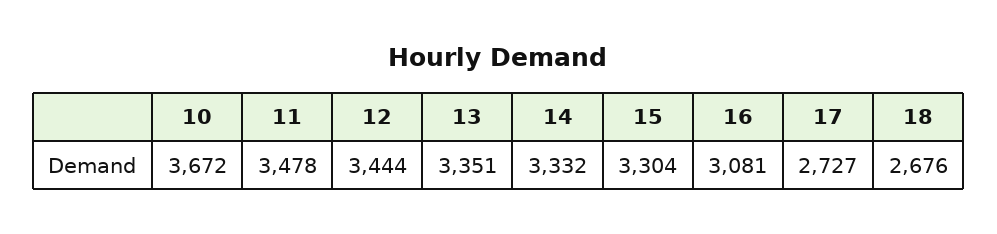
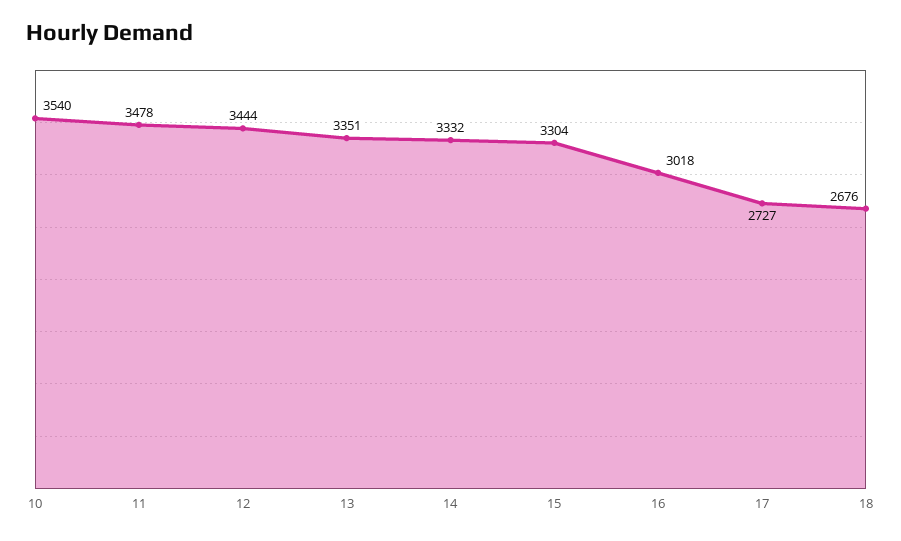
  {
-   "10": 3672,
+   "10": 3540,
    "11": 3478,
    "12": 3444,
    "13": 3351,
    "14": 3332,
    "15": 3304,
-   "16": 3081,
+   "16": 3018,
    "17": 2727,
    "18": 2676
  }

